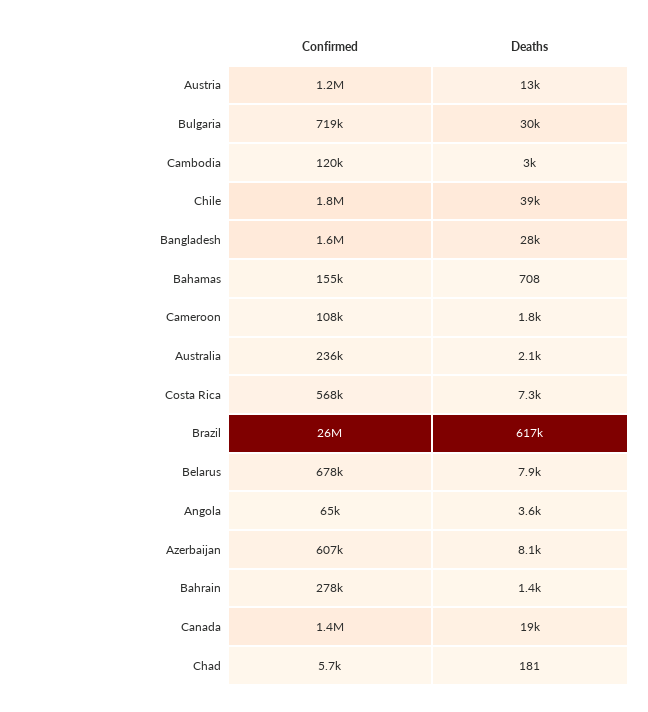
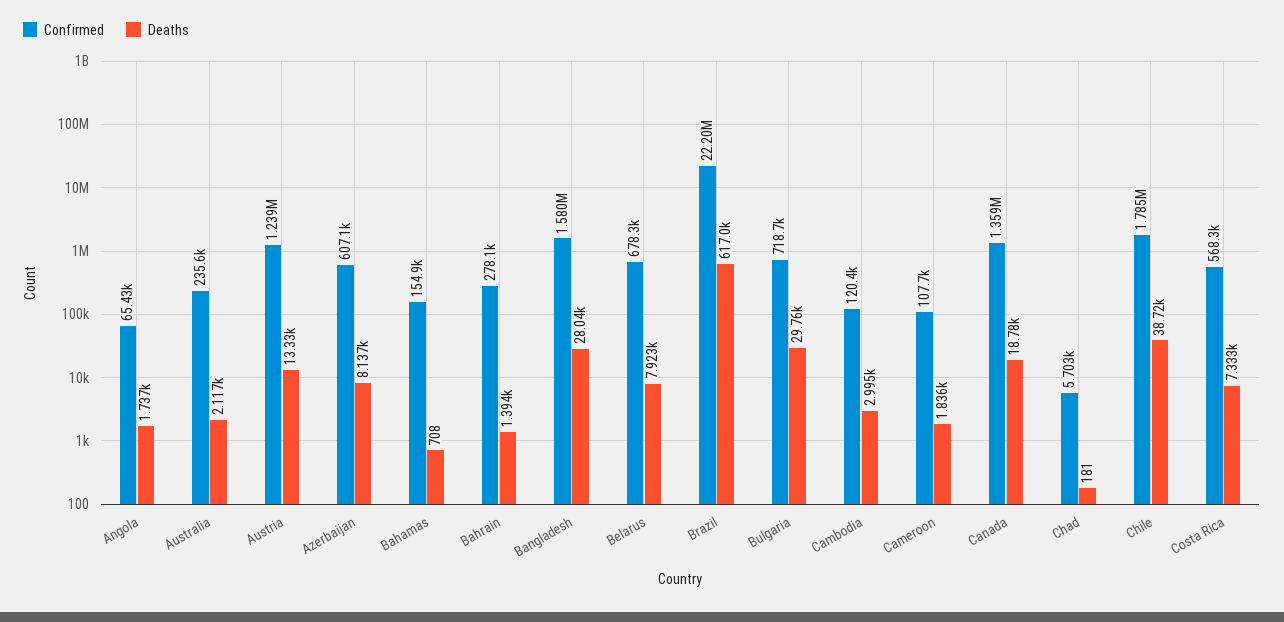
  {
    "Confirmed": {
      "Austria": 1239000,
      "Bulgaria": 718700,
      "Cambodia": 120400,
      "Chile": 1785000,
      "Bangladesh": 1580000,
      "Bahamas": 154900,
      "Cameroon": 107700,
      "Australia": 235600,
      "Costa Rica": 568300,
-     "Brazil": 26000000,
+     "Brazil": 22200000,
      "Belarus": 678300,
      "Angola": 65430,
      "Azerbaijan": 607100,
      "Bahrain": 278100,
      "Canada": 1359000,
      "Chad": 5703
    },
    "Deaths": {
      "Austria": 13330,
      "Bulgaria": 29760,
      "Cambodia": 2995,
      "Chile": 38720,
      "Bangladesh": 28040,
      "Bahamas": 708,
      "Cameroon": 1836,
      "Australia": 2117,
      "Costa Rica": 7333,
      "Brazil": 617000,
      "Belarus": 7923,
-     "Angola": 3600,
+     "Angola": 1737,
      "Azerbaijan": 8137,
      "Bahrain": 1394,
      "Canada": 18780,
      "Chad": 181
    }
  }

